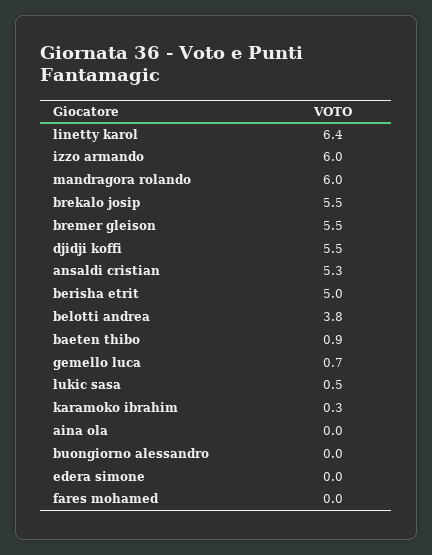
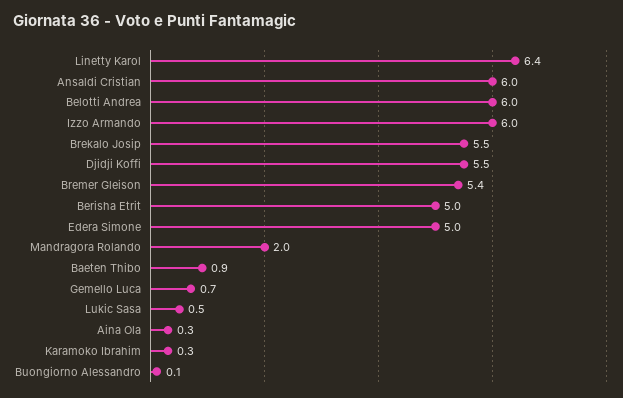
  {
    "linetty karol": 6.4,
    "izzo armando": 6,
-   "mandragora rolando": 6,
+   "mandragora rolando": 2,
    "brekalo josip": 5.5,
-   "bremer gleison": 5.5,
+   "bremer gleison": 5.4,
    "djidji koffi": 5.5,
-   "ansaldi cristian": 5.3,
+   "ansaldi cristian": 6,
    "berisha etrit": 5,
-   "belotti andrea": 3.8,
+   "belotti andrea": 6,
    "baeten thibo": 0.9,
    "gemello luca": 0.7,
    "lukic sasa": 0.5,
    "karamoko ibrahim": 0.3,
-   "aina ola": 0,
+   "aina ola": 0.3,
-   "buongiorno alessandro": 0,
+   "buongiorno alessandro": 0.1,
-   "edera simone": 0,
+   "edera simone": 5
-   "fares mohamed": 0
  }

